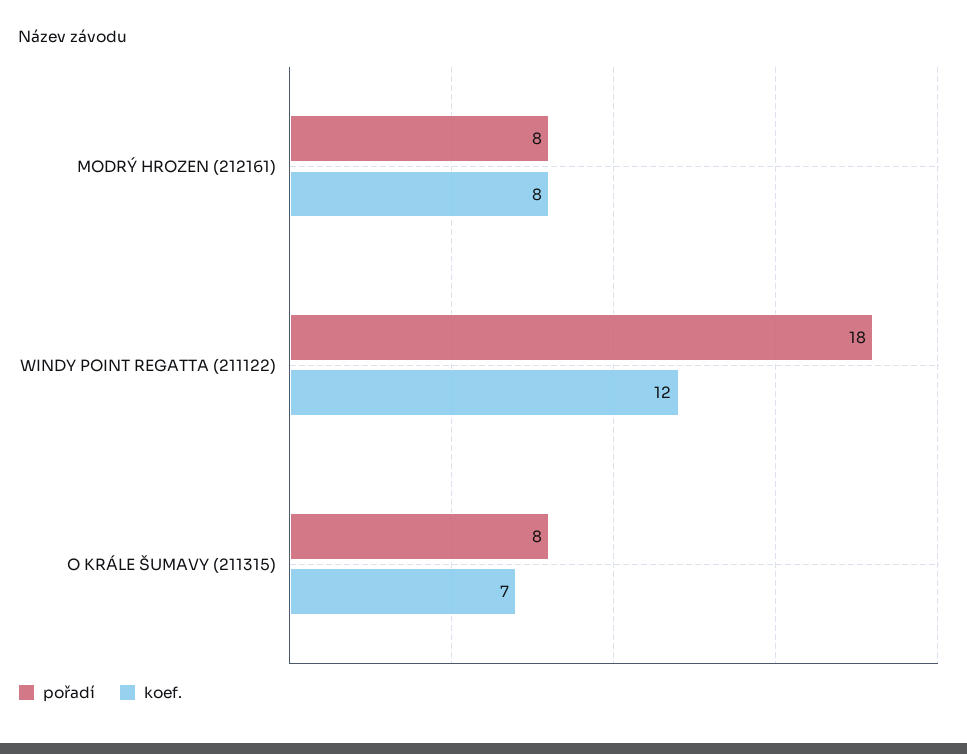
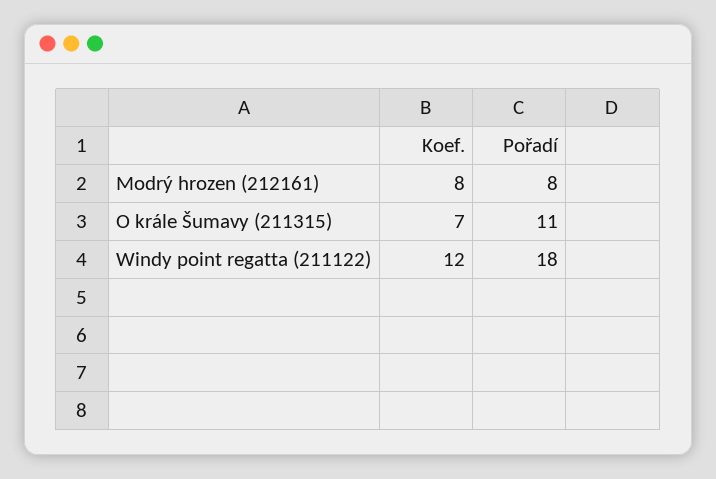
  {
    "pořadí": {
      "MODRÝ HROZEN (212161)": 8,
      "WINDY POINT REGATTA (211122)": 18,
-     "O KRÁLE ŠUMAVY (211315)": 8
+     "O KRÁLE ŠUMAVY (211315)": 11
    },
    "koef.": {
      "MODRÝ HROZEN (212161)": 8,
      "WINDY POINT REGATTA (211122)": 12,
      "O KRÁLE ŠUMAVY (211315)": 7
    }
  }

